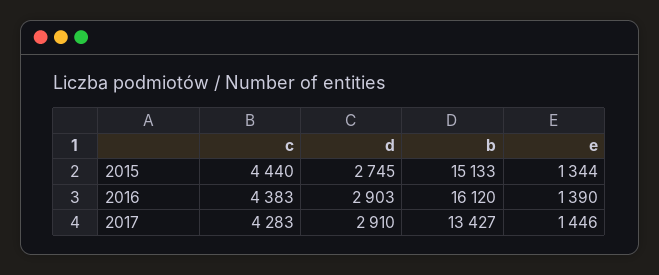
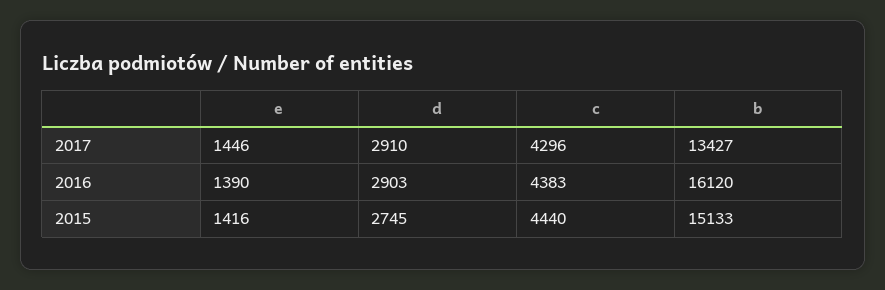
  {
    "c": {
      "2015": 4440,
      "2016": 4383,
-     "2017": 4283
+     "2017": 4296
    },
    "d": {
      "2015": 2745,
      "2016": 2903,
      "2017": 2910
    },
    "b": {
      "2015": 15133,
      "2016": 16120,
      "2017": 13427
    },
    "e": {
-     "2015": 1344,
+     "2015": 1416,
      "2016": 1390,
      "2017": 1446
    }
  }

